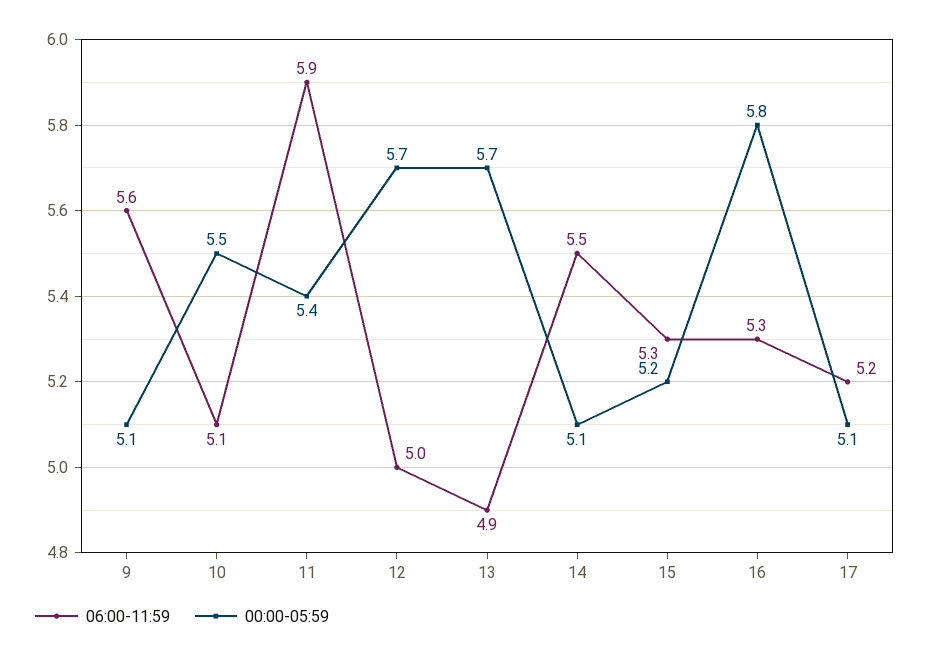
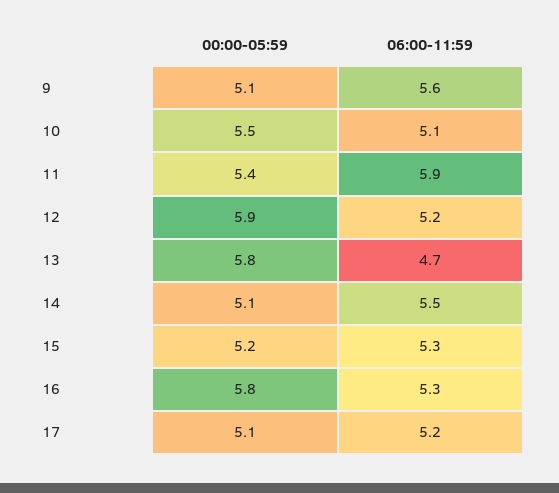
  {
    "06:00-11:59": {
      "9": 5.6,
      "10": 5.1,
      "11": 5.9,
-     "12": 5,
+     "12": 5.2,
-     "13": 4.9,
+     "13": 4.7,
      "14": 5.5,
      "15": 5.3,
      "16": 5.3,
      "17": 5.2
    },
    "00:00-05:59": {
      "9": 5.1,
      "10": 5.5,
      "11": 5.4,
-     "12": 5.7,
+     "12": 5.9,
-     "13": 5.7,
+     "13": 5.8,
      "14": 5.1,
      "15": 5.2,
      "16": 5.8,
      "17": 5.1
    }
  }

